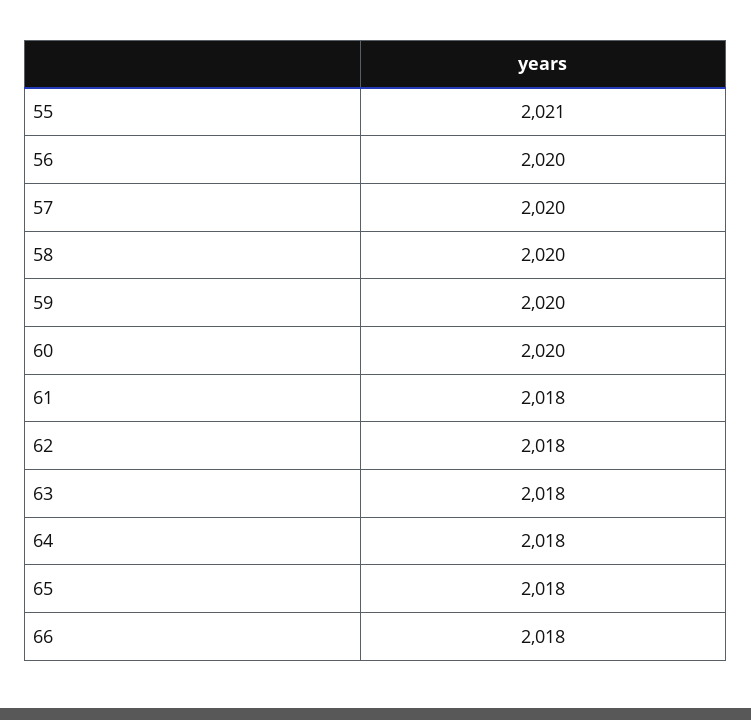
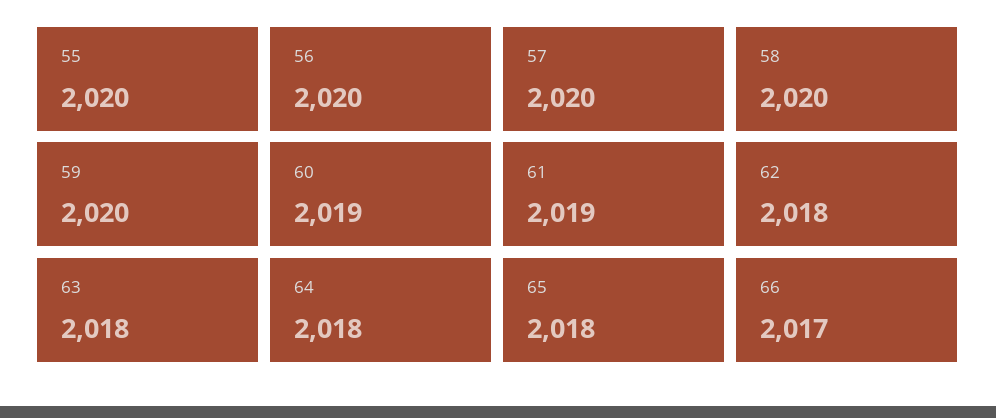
  {
-   "55": 2021,
+   "55": 2020,
    "56": 2020,
    "57": 2020,
    "58": 2020,
    "59": 2020,
-   "60": 2020,
+   "60": 2019,
-   "61": 2018,
+   "61": 2019,
    "62": 2018,
    "63": 2018,
    "64": 2018,
    "65": 2018,
-   "66": 2018
+   "66": 2017
  }

